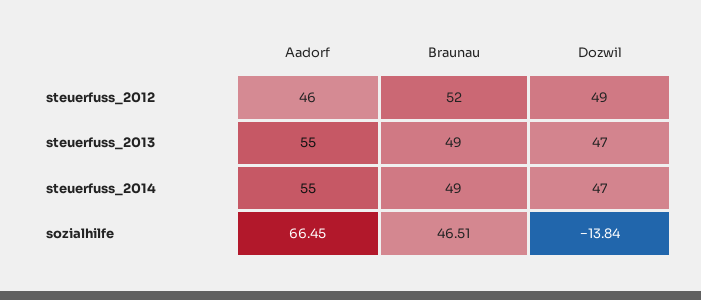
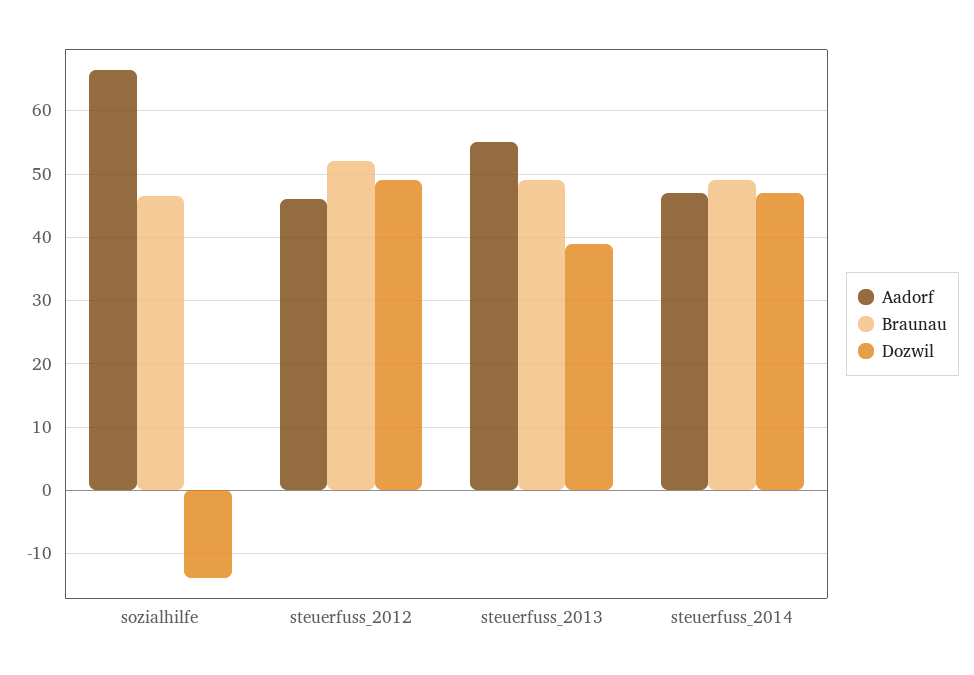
  {
    "Aadorf": {
      "steuerfuss_2012": 46,
      "steuerfuss_2013": 55,
-     "steuerfuss_2014": 55,
+     "steuerfuss_2014": 47,
      "sozialhilfe": 66.45
    },
    "Braunau": {
      "steuerfuss_2012": 52,
      "steuerfuss_2013": 49,
      "steuerfuss_2014": 49,
      "sozialhilfe": 46.51
    },
    "Dozwil": {
      "steuerfuss_2012": 49,
-     "steuerfuss_2013": 47,
+     "steuerfuss_2013": 39,
      "steuerfuss_2014": 47,
      "sozialhilfe": -13.84
    }
  }

